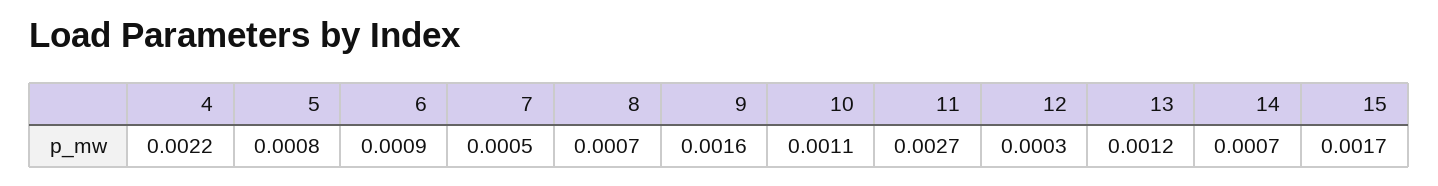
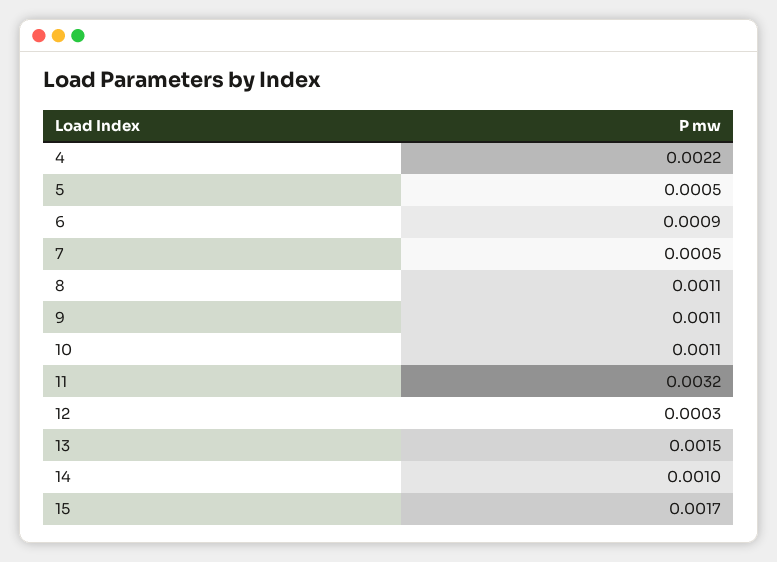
  {
    "4": 0.0022,
-   "5": 0.0008,
+   "5": 0.0005,
    "6": 0.0009,
    "7": 0.0005,
-   "8": 0.0007,
+   "8": 0.0011,
-   "9": 0.0016,
+   "9": 0.0011,
    "10": 0.0011,
-   "11": 0.0027,
+   "11": 0.0032,
    "12": 0.0003,
-   "13": 0.0012,
+   "13": 0.0015,
-   "14": 0.0007,
+   "14": 0.001,
    "15": 0.0017
  }

